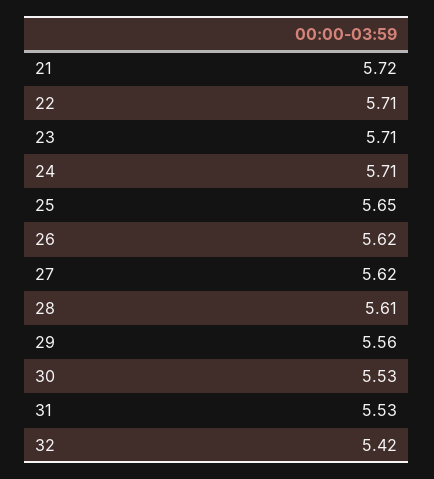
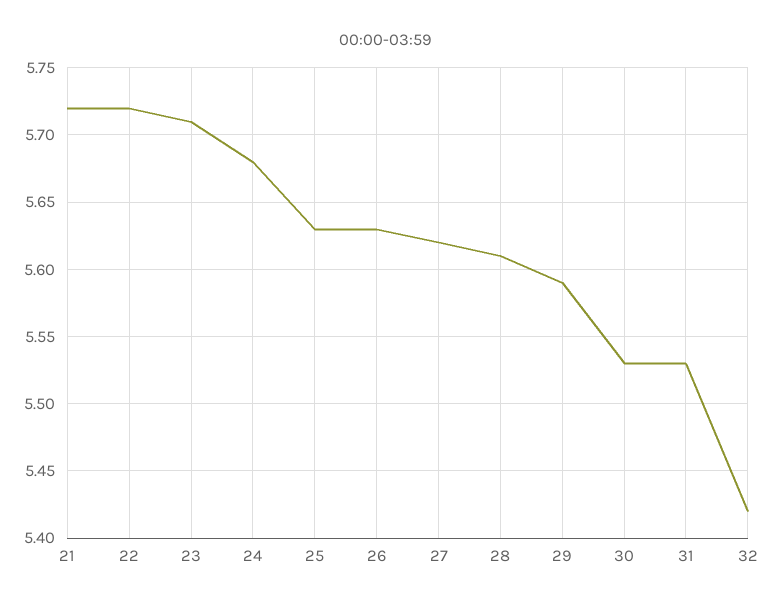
  {
    "21": 5.72,
-   "22": 5.71,
+   "22": 5.72,
    "23": 5.71,
-   "24": 5.71,
+   "24": 5.68,
-   "25": 5.65,
+   "25": 5.63,
-   "26": 5.62,
+   "26": 5.63,
    "27": 5.62,
    "28": 5.61,
-   "29": 5.56,
+   "29": 5.59,
    "30": 5.53,
    "31": 5.53,
    "32": 5.42
  }

